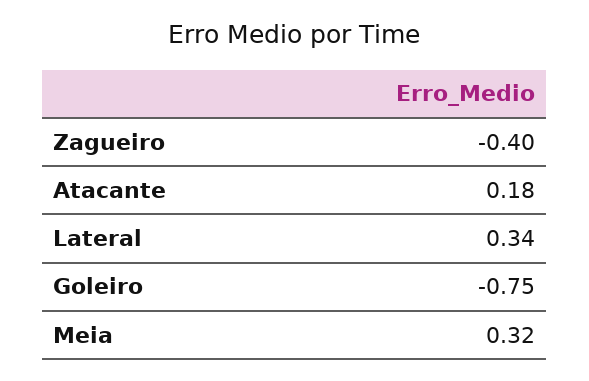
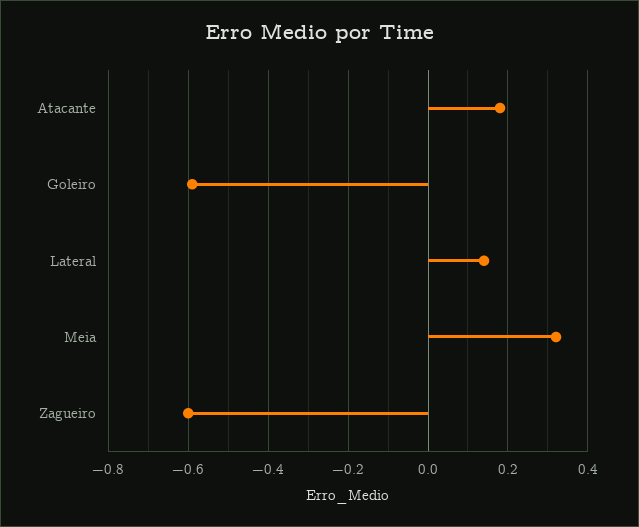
  {
-   "Zagueiro": -0.4,
+   "Zagueiro": -0.6,
    "Atacante": 0.18,
-   "Lateral": 0.34,
+   "Lateral": 0.15,
-   "Goleiro": -0.75,
+   "Goleiro": -0.6,
    "Meia": 0.32
  }

